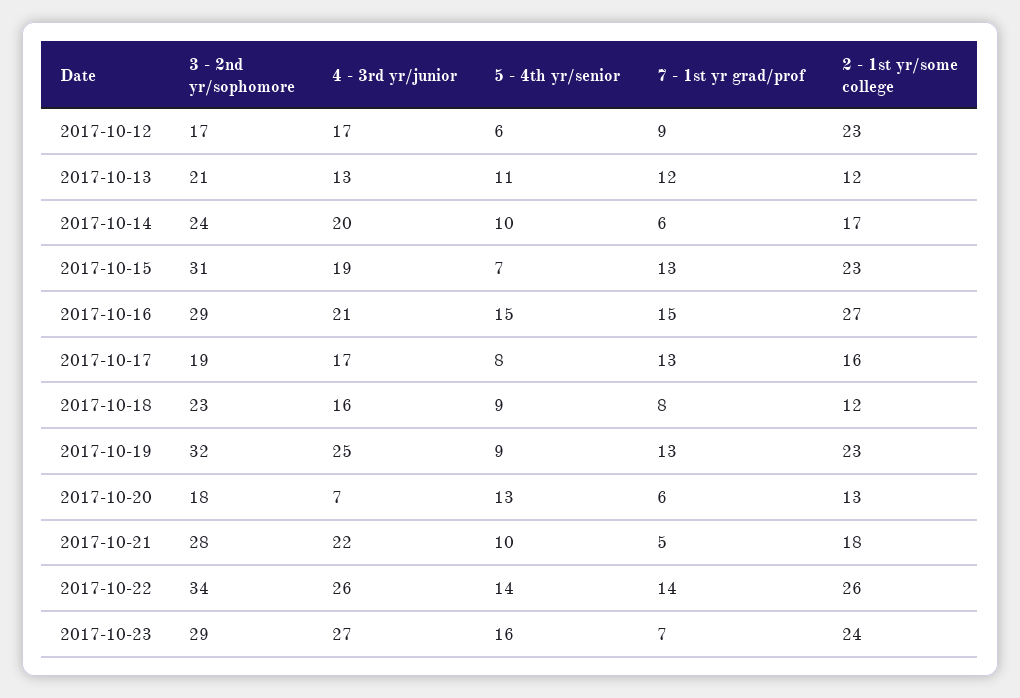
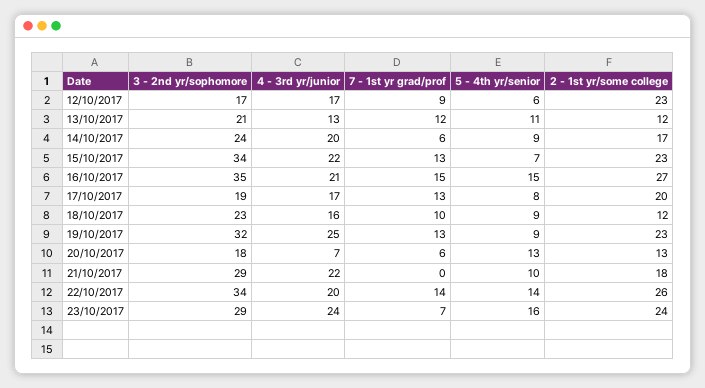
  {
    "3 - 2nd yr/sophomore": {
      "2017-10-12": 17,
      "2017-10-13": 21,
      "2017-10-14": 24,
-     "2017-10-15": 31,
+     "2017-10-15": 34,
-     "2017-10-16": 29,
+     "2017-10-16": 35,
      "2017-10-17": 19,
      "2017-10-18": 23,
      "2017-10-19": 32,
      "2017-10-20": 18,
-     "2017-10-21": 28,
+     "2017-10-21": 29,
      "2017-10-22": 34,
      "2017-10-23": 29
    },
    "4 - 3rd yr/junior": {
      "2017-10-12": 17,
      "2017-10-13": 13,
      "2017-10-14": 20,
-     "2017-10-15": 19,
+     "2017-10-15": 22,
      "2017-10-16": 21,
      "2017-10-17": 17,
      "2017-10-18": 16,
      "2017-10-19": 25,
      "2017-10-20": 7,
      "2017-10-21": 22,
-     "2017-10-22": 26,
+     "2017-10-22": 20,
-     "2017-10-23": 27
+     "2017-10-23": 24
    },
    "5 - 4th yr/senior": {
      "2017-10-12": 6,
      "2017-10-13": 11,
-     "2017-10-14": 10,
+     "2017-10-14": 9,
      "2017-10-15": 7,
      "2017-10-16": 15,
      "2017-10-17": 8,
      "2017-10-18": 9,
      "2017-10-19": 9,
      "2017-10-20": 13,
      "2017-10-21": 10,
      "2017-10-22": 14,
      "2017-10-23": 16
    },
    "7 - 1st yr grad/prof": {
      "2017-10-12": 9,
      "2017-10-13": 12,
      "2017-10-14": 6,
      "2017-10-15": 13,
      "2017-10-16": 15,
      "2017-10-17": 13,
-     "2017-10-18": 8,
+     "2017-10-18": 10,
      "2017-10-19": 13,
      "2017-10-20": 6,
-     "2017-10-21": 5,
+     "2017-10-21": 0,
      "2017-10-22": 14,
      "2017-10-23": 7
    },
    "2 - 1st yr/some college": {
      "2017-10-12": 23,
      "2017-10-13": 12,
      "2017-10-14": 17,
      "2017-10-15": 23,
      "2017-10-16": 27,
-     "2017-10-17": 16,
+     "2017-10-17": 20,
      "2017-10-18": 12,
      "2017-10-19": 23,
      "2017-10-20": 13,
      "2017-10-21": 18,
      "2017-10-22": 26,
      "2017-10-23": 24
    }
  }

